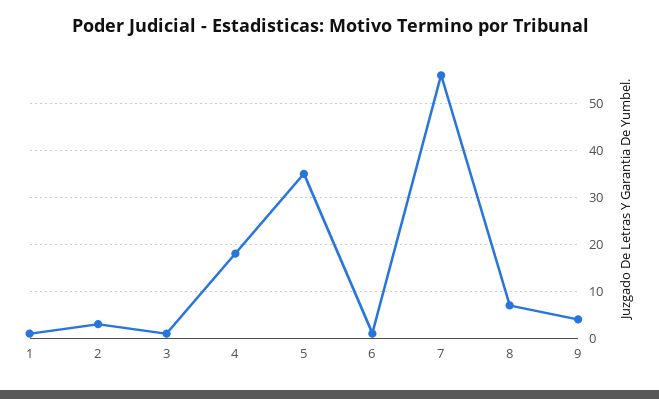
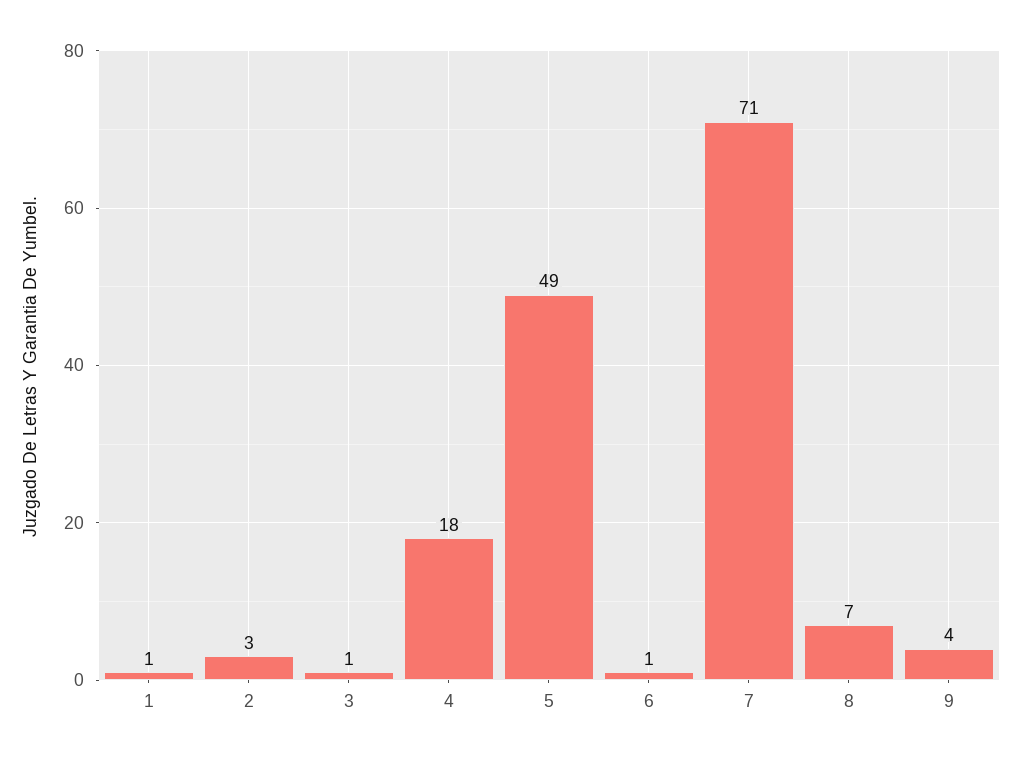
  {
    "1": 1,
    "2": 3,
    "3": 1,
    "4": 18,
-   "5": 35,
+   "5": 49,
    "6": 1,
-   "7": 55,
+   "7": 71,
    "8": 7,
    "9": 4
  }

